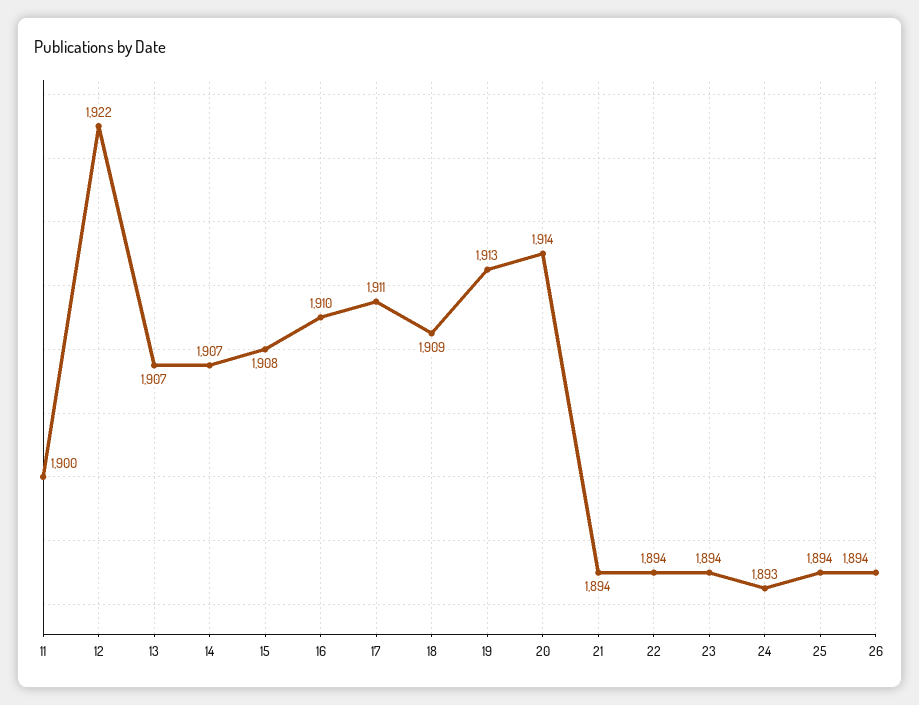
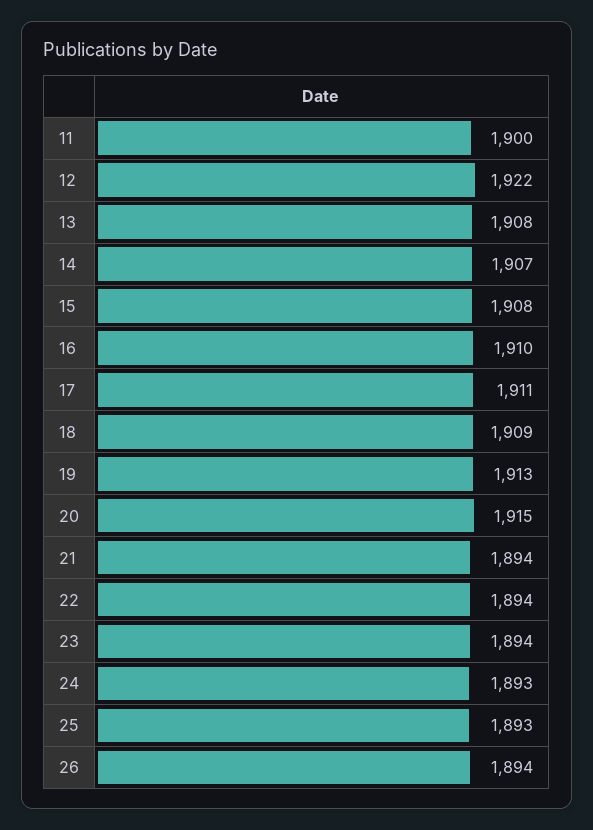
  {
    "11": 1900,
    "12": 1922,
-   "13": 1907,
+   "13": 1908,
    "14": 1907,
    "15": 1908,
    "16": 1910,
    "17": 1911,
    "18": 1909,
    "19": 1913,
-   "20": 1914,
+   "20": 1915,
    "21": 1894,
    "22": 1894,
    "23": 1894,
    "24": 1893,
-   "25": 1894,
+   "25": 1893,
    "26": 1894
  }

